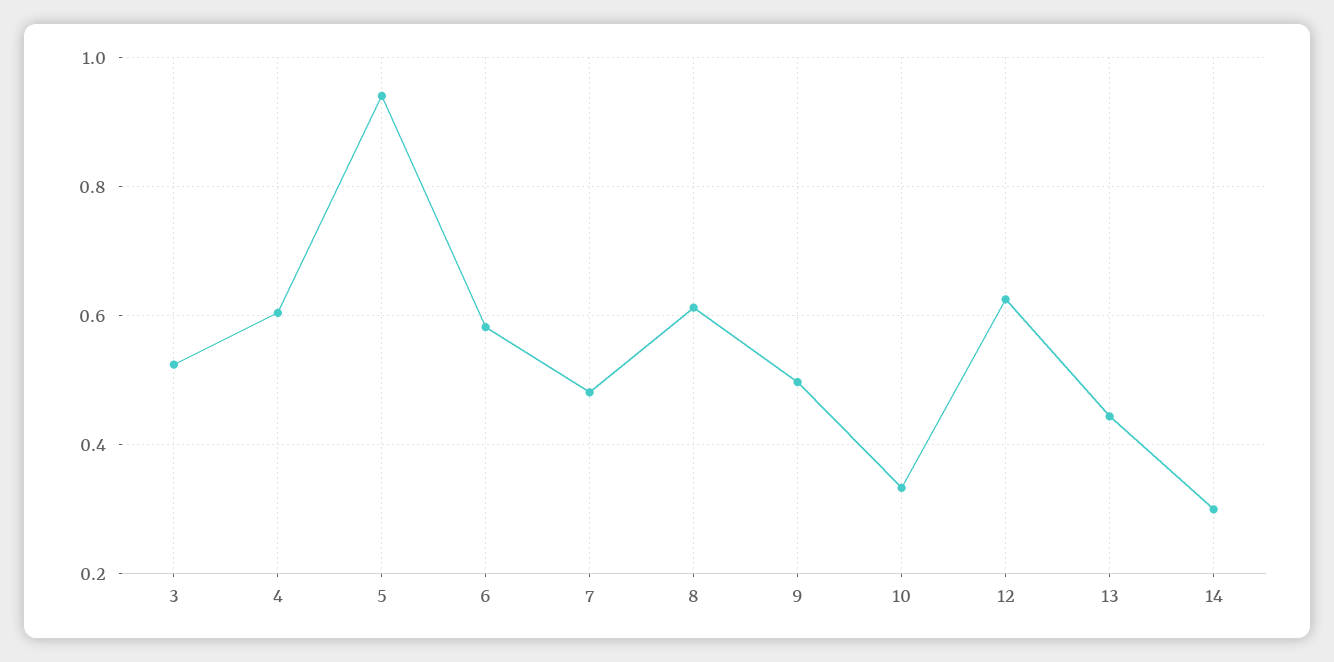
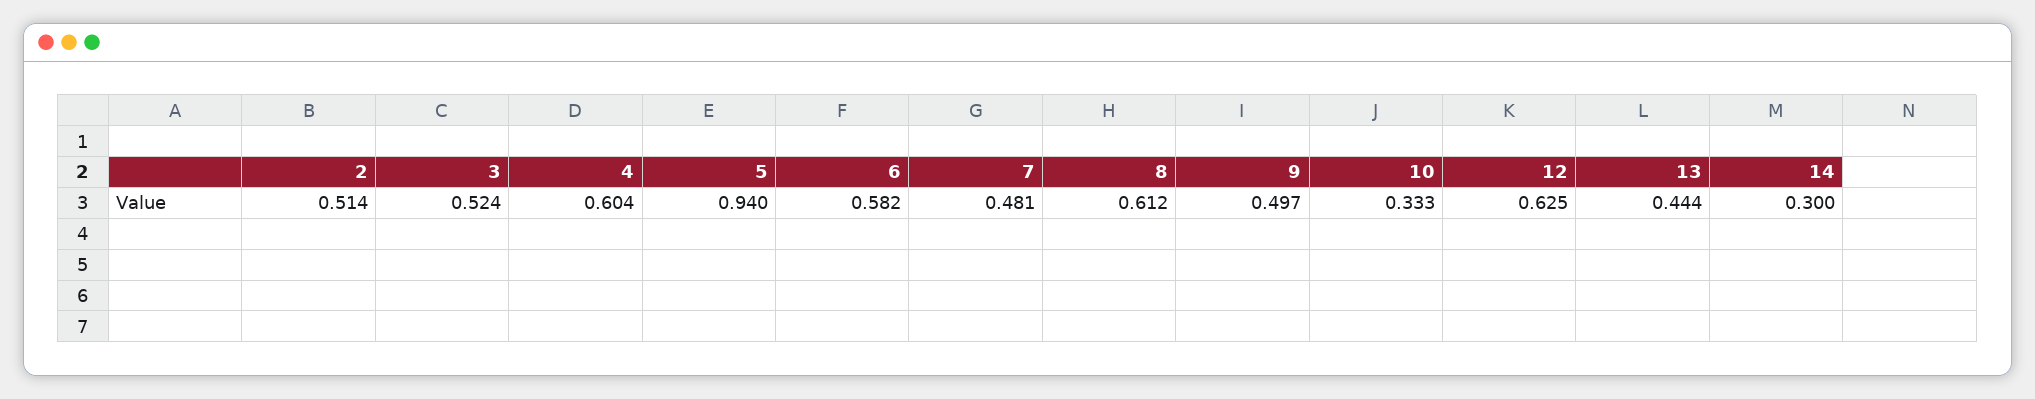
  {
    "3": 0.524,
    "4": 0.604,
    "5": 0.94,
    "6": 0.582,
    "7": 0.481,
    "8": 0.612,
    "9": 0.497,
    "10": 0.333,
    "12": 0.625,
    "13": 0.444,
-   "14": 0.3
+   "14": 0.3,
+   "2": 0.514
  }

